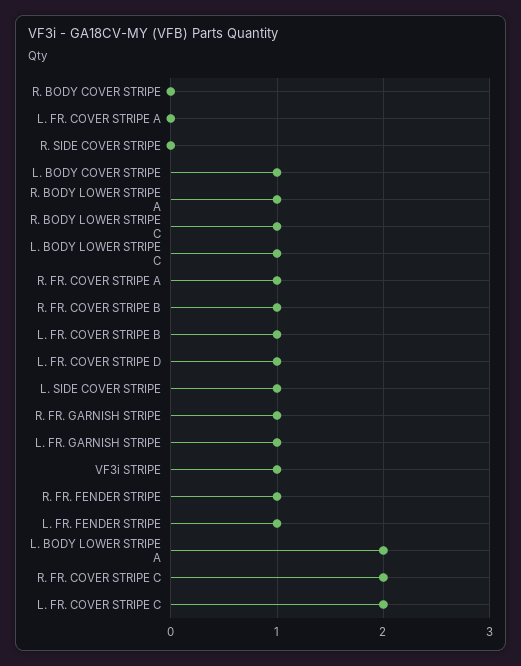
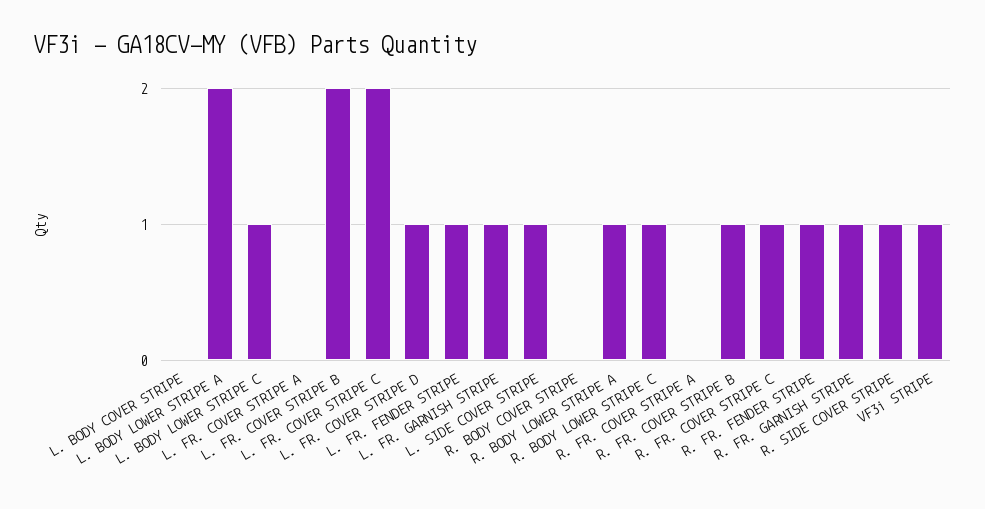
  {
    "R. BODY COVER STRIPE": 0,
    "L. FR. COVER STRIPE A": 0,
-   "R. SIDE COVER STRIPE": 0,
+   "R. SIDE COVER STRIPE": 1,
-   "L. BODY COVER STRIPE": 1,
+   "L. BODY COVER STRIPE": 0,
    "R. BODY LOWER STRIPE A": 1,
    "R. BODY LOWER STRIPE C": 1,
    "L. BODY LOWER STRIPE C": 1,
-   "R. FR. COVER STRIPE A": 1,
+   "R. FR. COVER STRIPE A": 0,
    "R. FR. COVER STRIPE B": 1,
-   "L. FR. COVER STRIPE B": 1,
+   "L. FR. COVER STRIPE B": 2,
    "L. FR. COVER STRIPE D": 1,
    "L. SIDE COVER STRIPE": 1,
    "R. FR. GARNISH STRIPE": 1,
    "L. FR. GARNISH STRIPE": 1,
    "VF3i STRIPE": 1,
    "R. FR. FENDER STRIPE": 1,
    "L. FR. FENDER STRIPE": 1,
    "L. BODY LOWER STRIPE A": 2,
-   "R. FR. COVER STRIPE C": 2,
+   "R. FR. COVER STRIPE C": 1,
    "L. FR. COVER STRIPE C": 2
  }

